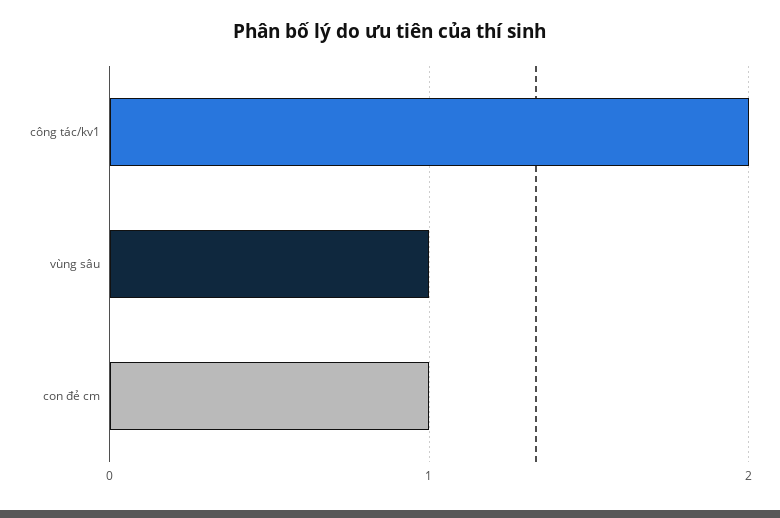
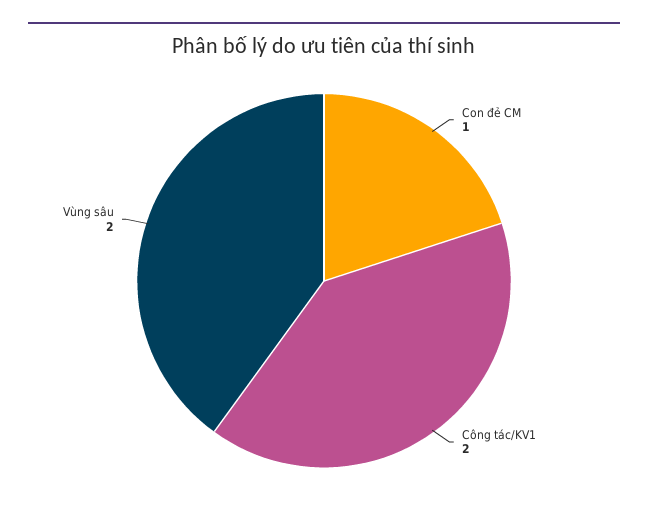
  {
    "công tác/kv1": 2,
-   "vùng sâu": 1,
+   "vùng sâu": 2,
    "con đẻ cm": 1
  }

